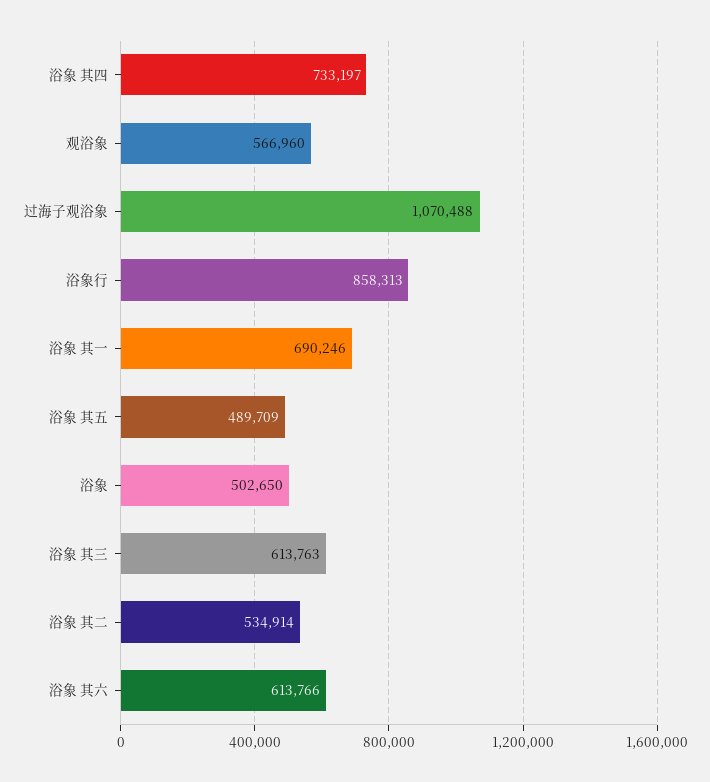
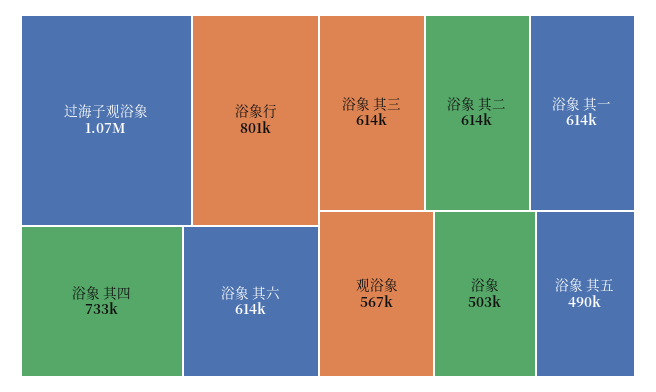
  {
    "浴象 其四": 733197,
    "观浴象": 566960,
    "过海子观浴象": 1070488,
-   "浴象行": 858313,
+   "浴象行": 801000,
-   "浴象 其一": 690246,
+   "浴象 其一": 614000,
    "浴象 其五": 489709,
    "浴象": 502650,
    "浴象 其三": 613763,
-   "浴象 其二": 534914,
+   "浴象 其二": 614000,
    "浴象 其六": 613766
  }

